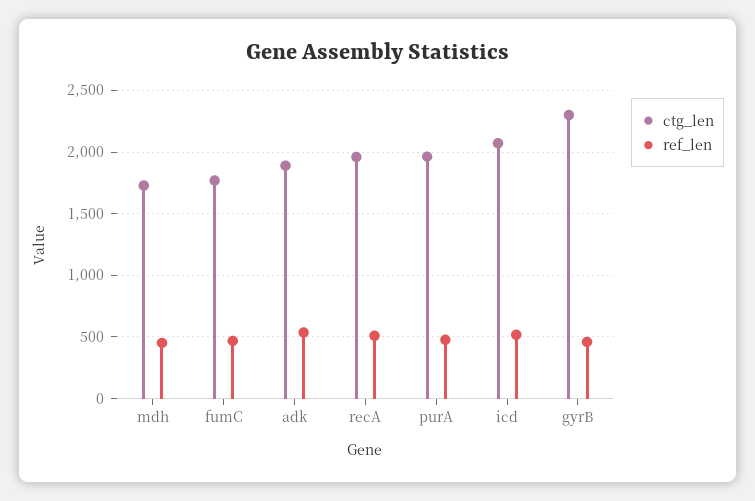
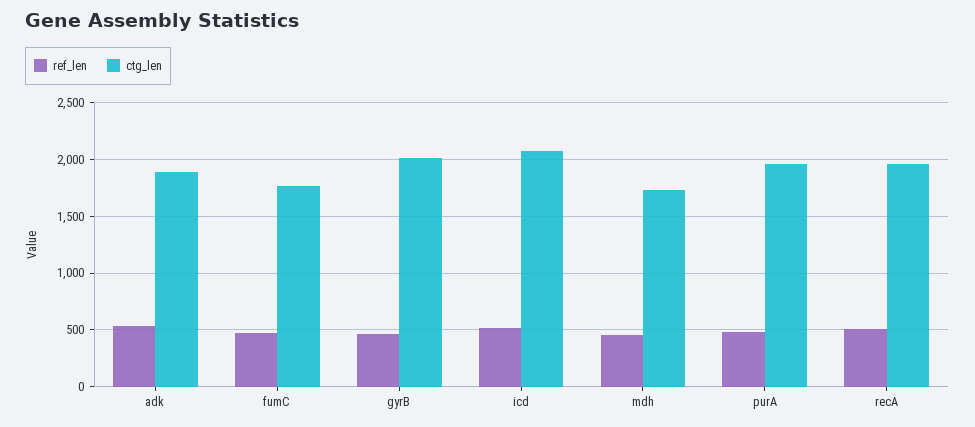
  {
    "ctg_len": {
      "mdh": 1750,
      "fumC": 1750,
      "adk": 1900,
      "recA": 1950,
      "purA": 1950,
      "icd": 2050,
-     "gyrB": 2300
+     "gyrB": 2000
    },
    "ref_len": {
      "mdh": 450,
      "fumC": 450,
      "adk": 550,
      "recA": 500,
      "purA": 500,
      "icd": 500,
      "gyrB": 450
    }
  }

